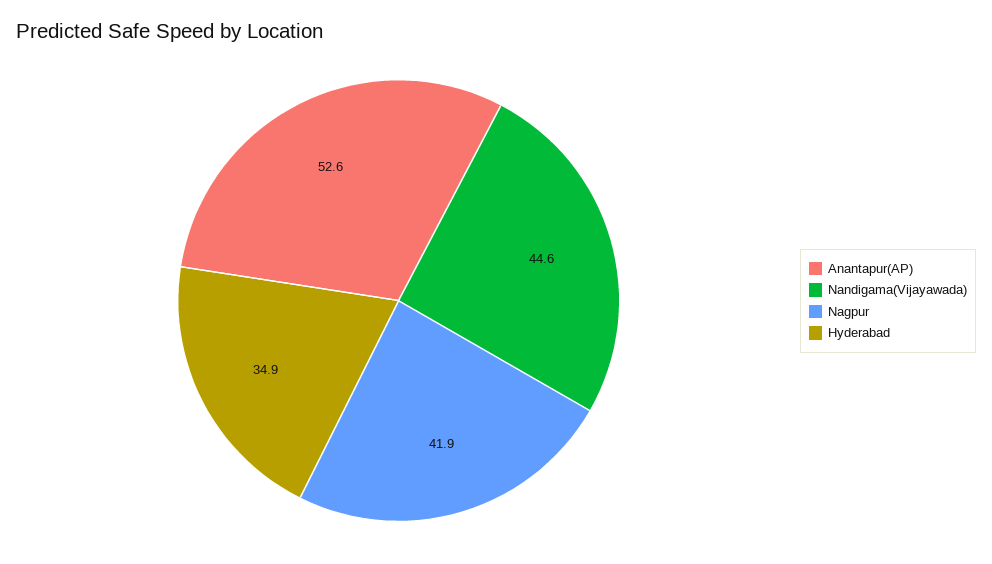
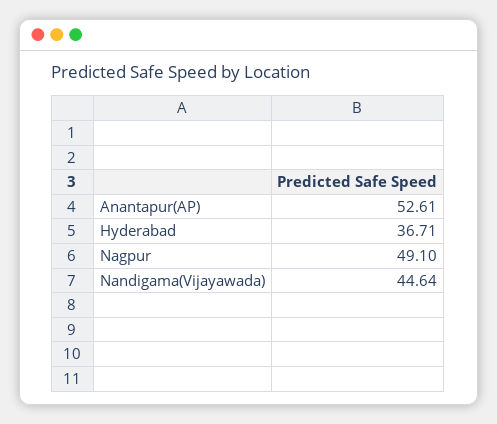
  {
    "Anantapur(AP)": 52.61,
    "Nandigama(Vijayawada)": 44.64,
-   "Nagpur": 41.9,
+   "Nagpur": 49.1,
-   "Hyderabad": 34.9
+   "Hyderabad": 36.71
  }

